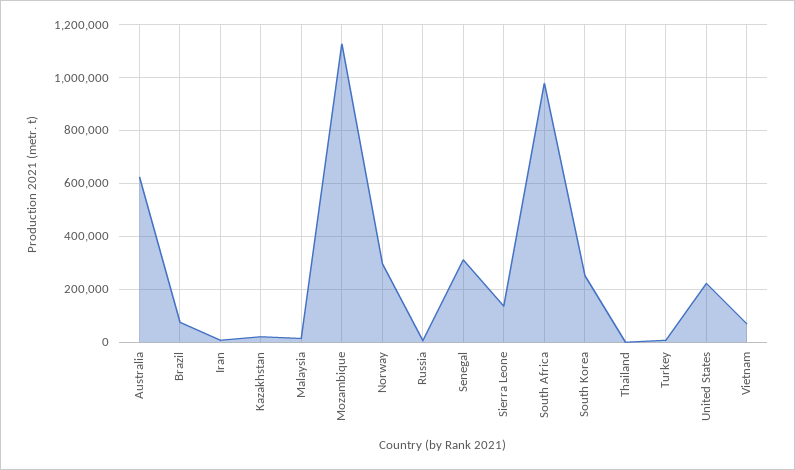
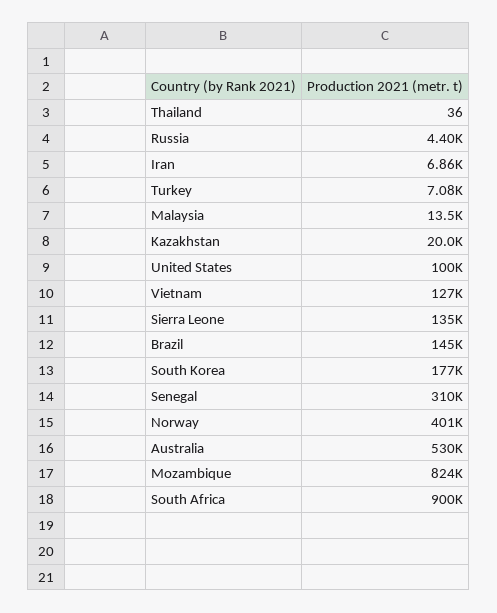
  {
-   "Australia": 625000,
+   "Australia": 530000,
-   "Brazil": 75000,
+   "Brazil": 145000,
    "Iran": 6860,
    "Kazakhstan": 20000,
    "Malaysia": 13500,
-   "Mozambique": 1125000,
+   "Mozambique": 824000,
-   "Norway": 300000,
+   "Norway": 401000,
    "Russia": 4400,
    "Senegal": 310000,
    "Sierra Leone": 135000,
-   "South Africa": 975000,
+   "South Africa": 900000,
-   "South Korea": 250000,
+   "South Korea": 177000,
    "Thailand": 36,
    "Turkey": 7080,
-   "United States": 225000,
+   "United States": 100000,
-   "Vietnam": 75000
+   "Vietnam": 127000
  }

